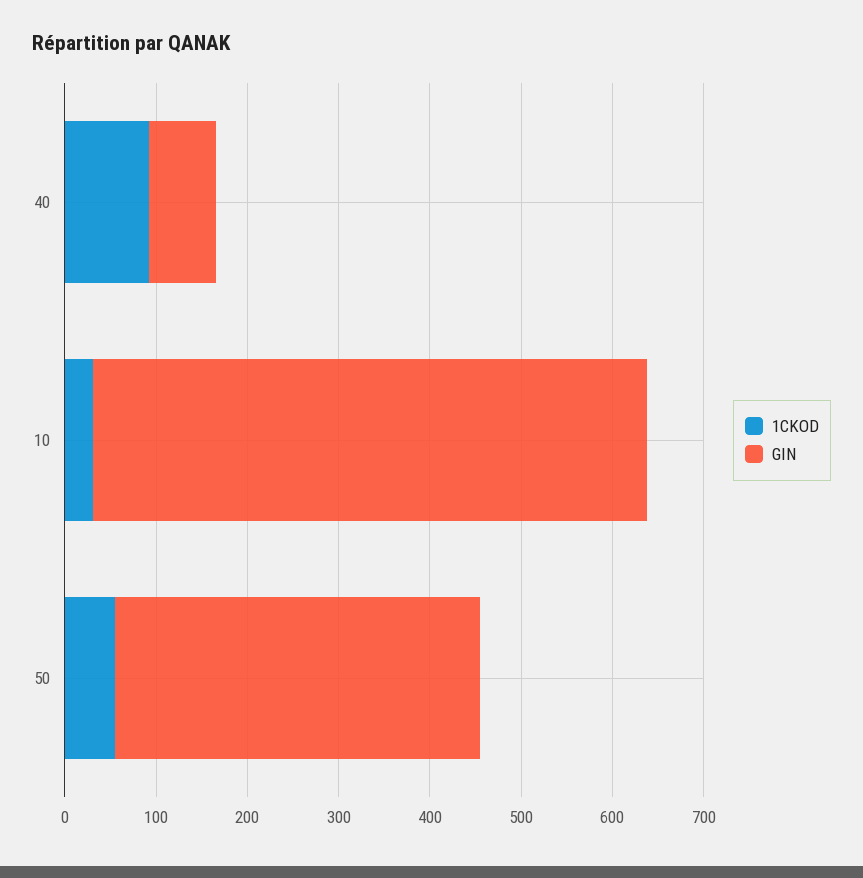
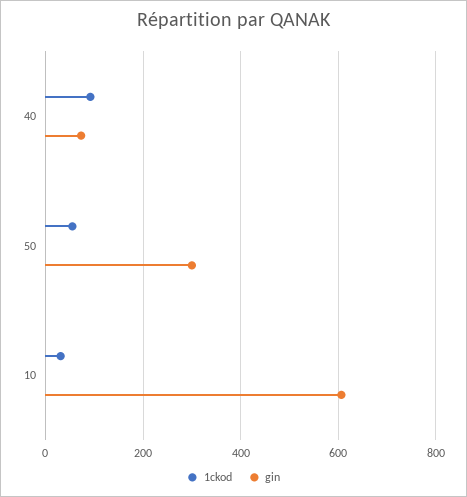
  {
    "1CKOD": {
      "40": 100,
      "10": 40,
      "50": 60
    },
    "GIN": {
      "40": 80,
      "10": 600,
-     "50": 400
+     "50": 300
    }
  }

